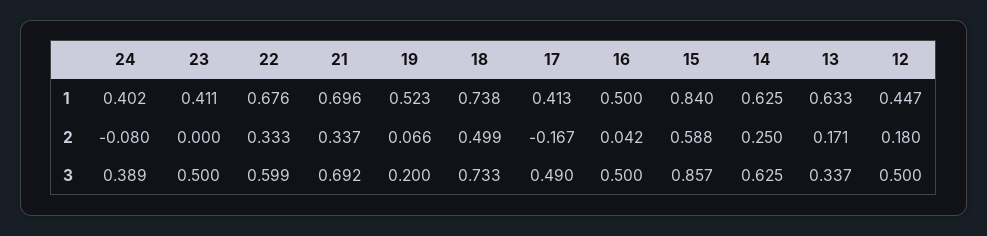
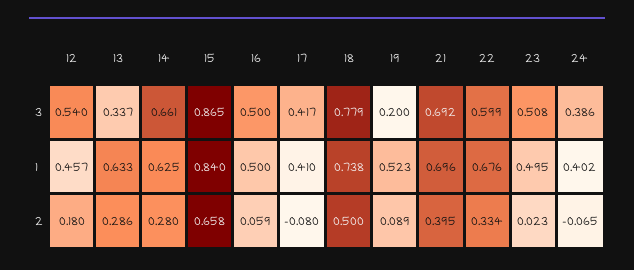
  {
    "24": {
      "1": 0.402,
-     "2": -0.08,
+     "2": -0.065,
-     "3": 0.389
+     "3": 0.386
    },
    "23": {
-     "1": 0.411,
+     "1": 0.495,
-     "2": 0,
+     "2": 0.023,
-     "3": 0.5
+     "3": 0.508
    },
    "22": {
      "1": 0.676,
-     "2": 0.333,
+     "2": 0.334,
      "3": 0.599
    },
    "21": {
      "1": 0.696,
-     "2": 0.337,
+     "2": 0.395,
      "3": 0.692
    },
    "19": {
      "1": 0.523,
-     "2": 0.066,
+     "2": 0.089,
      "3": 0.2
    },
    "18": {
      "1": 0.738,
-     "2": 0.499,
+     "2": 0.5,
-     "3": 0.733
+     "3": 0.779
    },
    "17": {
-     "1": 0.413,
+     "1": 0.41,
-     "2": -0.167,
+     "2": -0.08,
-     "3": 0.49
+     "3": 0.417
    },
    "16": {
      "1": 0.5,
-     "2": 0.042,
+     "2": 0.059,
      "3": 0.5
    },
    "15": {
      "1": 0.84,
-     "2": 0.588,
+     "2": 0.658,
-     "3": 0.857
+     "3": 0.865
    },
    "14": {
      "1": 0.625,
-     "2": 0.25,
+     "2": 0.28,
-     "3": 0.625
+     "3": 0.661
    },
    "13": {
      "1": 0.633,
-     "2": 0.171,
+     "2": 0.286,
      "3": 0.337
    },
    "12": {
-     "1": 0.447,
+     "1": 0.457,
      "2": 0.18,
-     "3": 0.5
+     "3": 0.54
    }
  }

